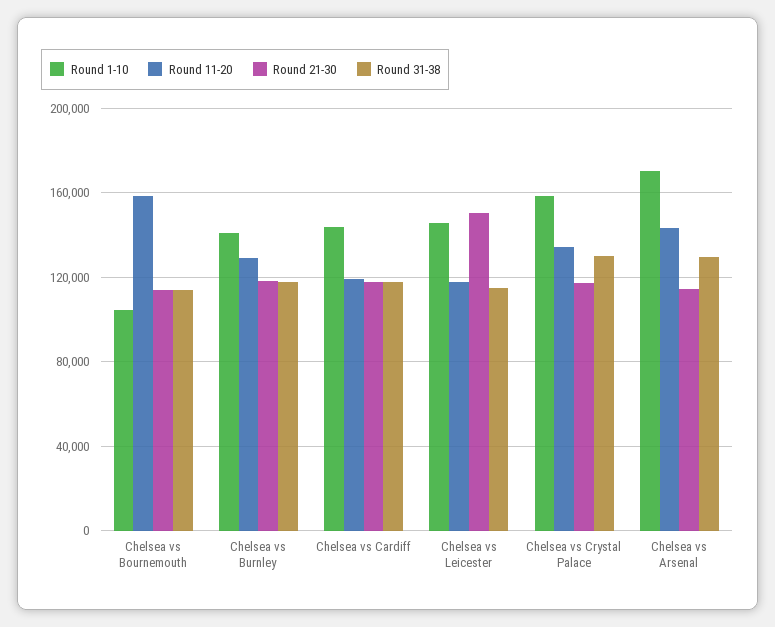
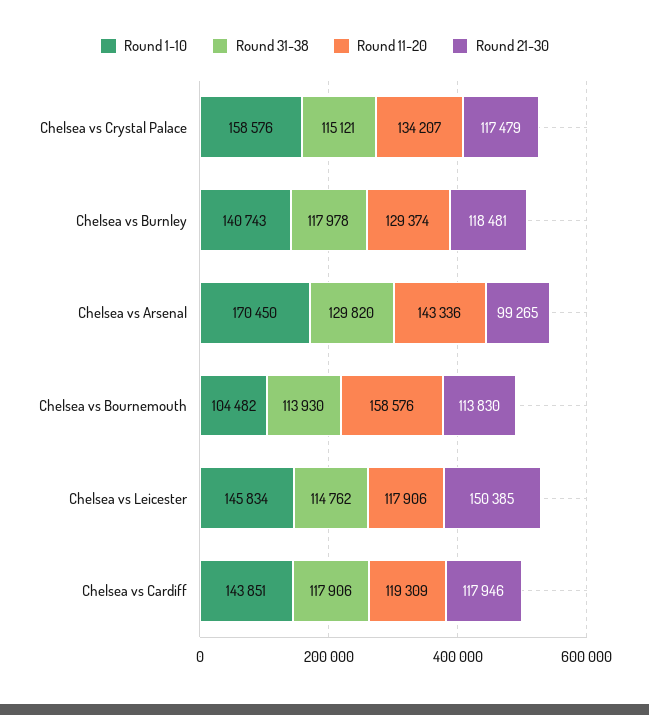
  {
    "Round 1-10": {
      "Chelsea vs Bournemouth": 104482,
      "Chelsea vs Burnley": 140743,
      "Chelsea vs Cardiff": 143851,
      "Chelsea vs Leicester": 145834,
      "Chelsea vs Crystal Palace": 158576,
      "Chelsea vs Arsenal": 170450
    },
    "Round 11-20": {
      "Chelsea vs Bournemouth": 158576,
      "Chelsea vs Burnley": 129374,
      "Chelsea vs Cardiff": 119309,
      "Chelsea vs Leicester": 117906,
      "Chelsea vs Crystal Palace": 134207,
      "Chelsea vs Arsenal": 143336
    },
    "Round 21-30": {
      "Chelsea vs Bournemouth": 113830,
      "Chelsea vs Burnley": 118481,
      "Chelsea vs Cardiff": 117946,
      "Chelsea vs Leicester": 150385,
      "Chelsea vs Crystal Palace": 117479,
-     "Chelsea vs Arsenal": 115000
+     "Chelsea vs Arsenal": 99265
    },
    "Round 31-38": {
      "Chelsea vs Bournemouth": 113930,
      "Chelsea vs Burnley": 117978,
      "Chelsea vs Cardiff": 117906,
      "Chelsea vs Leicester": 114762,
-     "Chelsea vs Crystal Palace": 130000,
+     "Chelsea vs Crystal Palace": 115121,
      "Chelsea vs Arsenal": 129820
    }
  }

